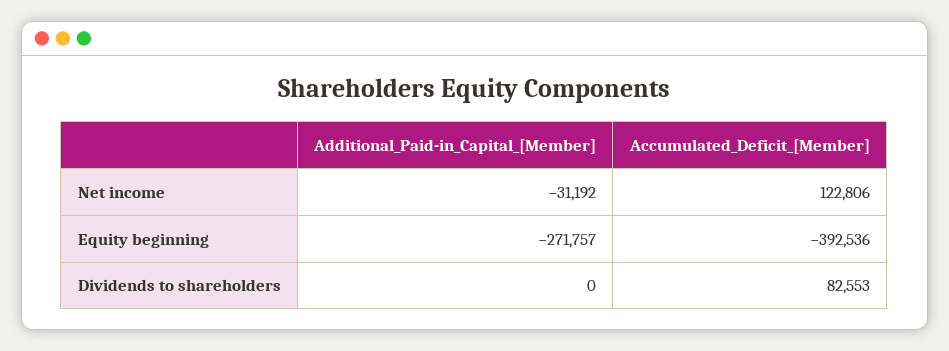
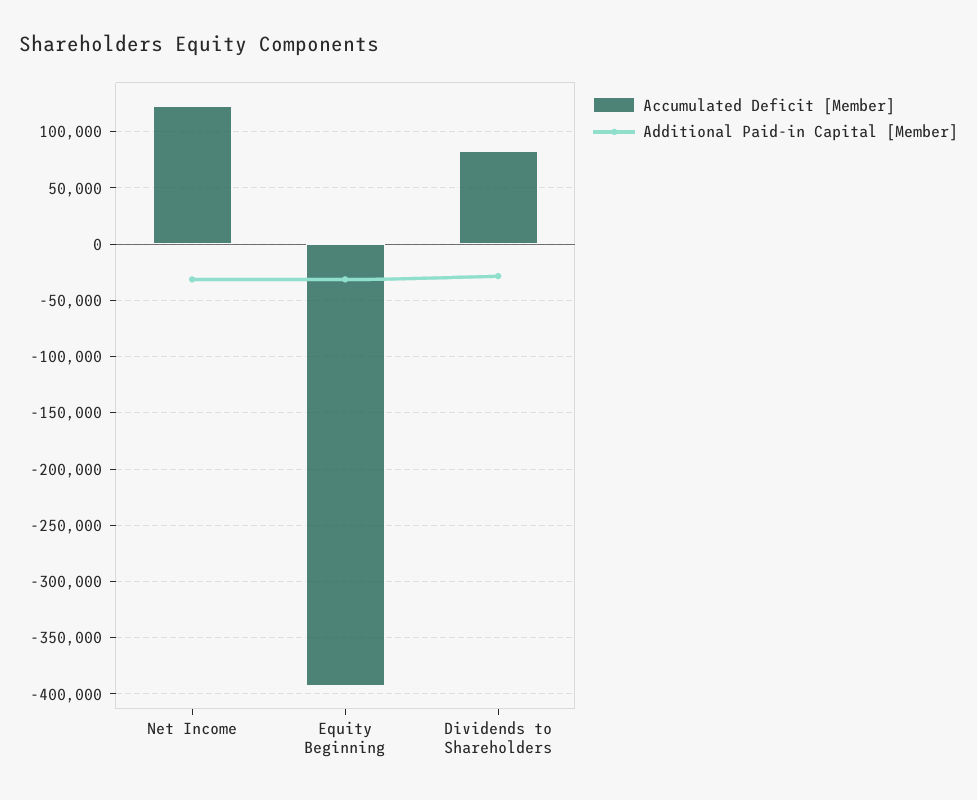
  {
    "Additional_Paid-in_Capital_[Member]": {
      "Net income": -31192,
-     "Equity beginning": -271757,
+     "Equity beginning": -30000,
-     "Dividends to shareholders": 0
+     "Dividends to shareholders": -30000
    },
    "Accumulated_Deficit_[Member]": {
      "Net income": 122806,
      "Equity beginning": -392536,
      "Dividends to shareholders": 82553
    }
  }

